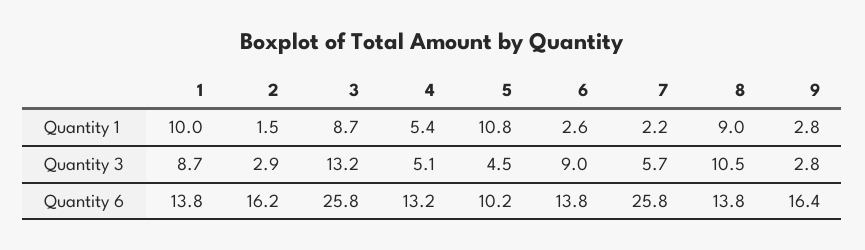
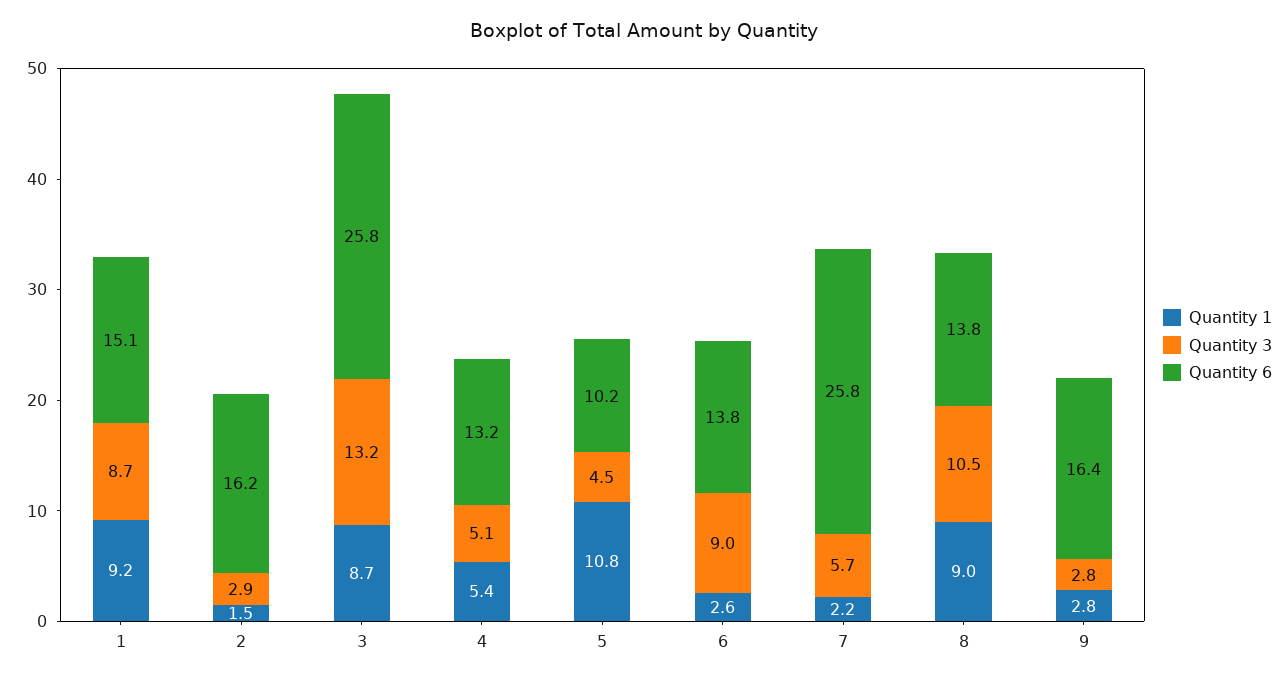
  {
    "Quantity 1": {
-     "1": 10,
+     "1": 9.2,
      "2": 1.5,
      "3": 8.7,
      "4": 5.4,
      "5": 10.8,
      "6": 2.6,
      "7": 2.2,
      "8": 9,
      "9": 2.8
    },
    "Quantity 3": {
      "1": 8.7,
      "2": 2.9,
      "3": 13.2,
      "4": 5.1,
      "5": 4.5,
      "6": 9,
      "7": 5.7,
      "8": 10.5,
      "9": 2.8
    },
    "Quantity 6": {
-     "1": 13.8,
+     "1": 15.1,
      "2": 16.2,
      "3": 25.8,
      "4": 13.2,
      "5": 10.2,
      "6": 13.8,
      "7": 25.8,
      "8": 13.8,
      "9": 16.4
    }
  }

